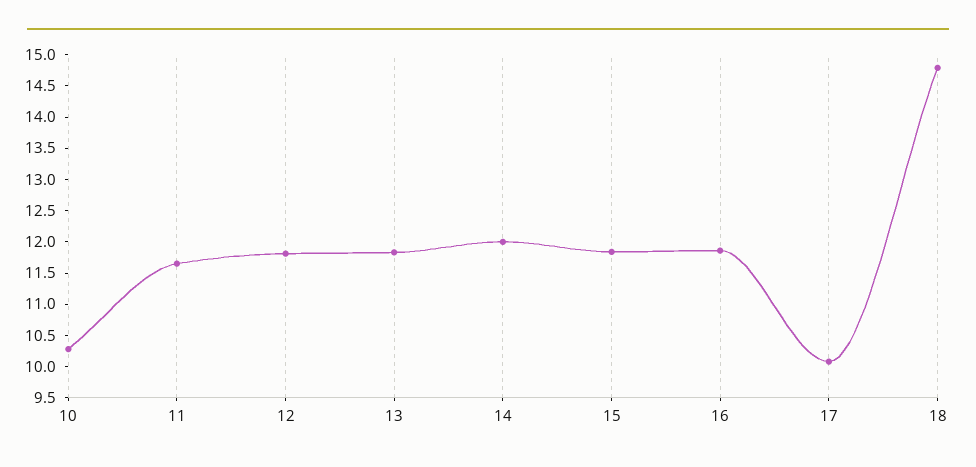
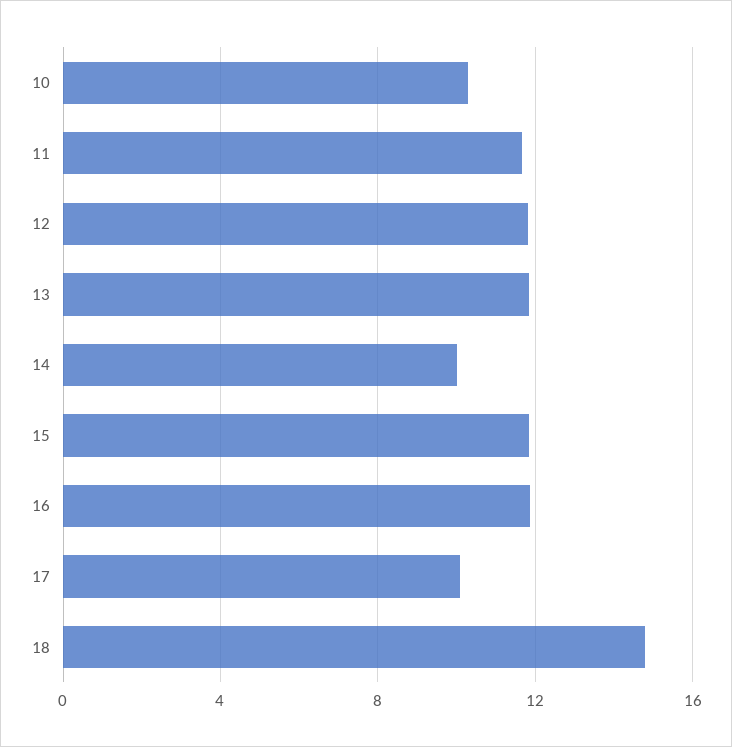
  {
    "10": 10.25,
    "11": 11.75,
    "12": 11.75,
    "13": 11.75,
-   "14": 12,
+   "14": 10,
    "15": 11.75,
    "16": 11.75,
    "17": 10,
    "18": 14.75
  }

